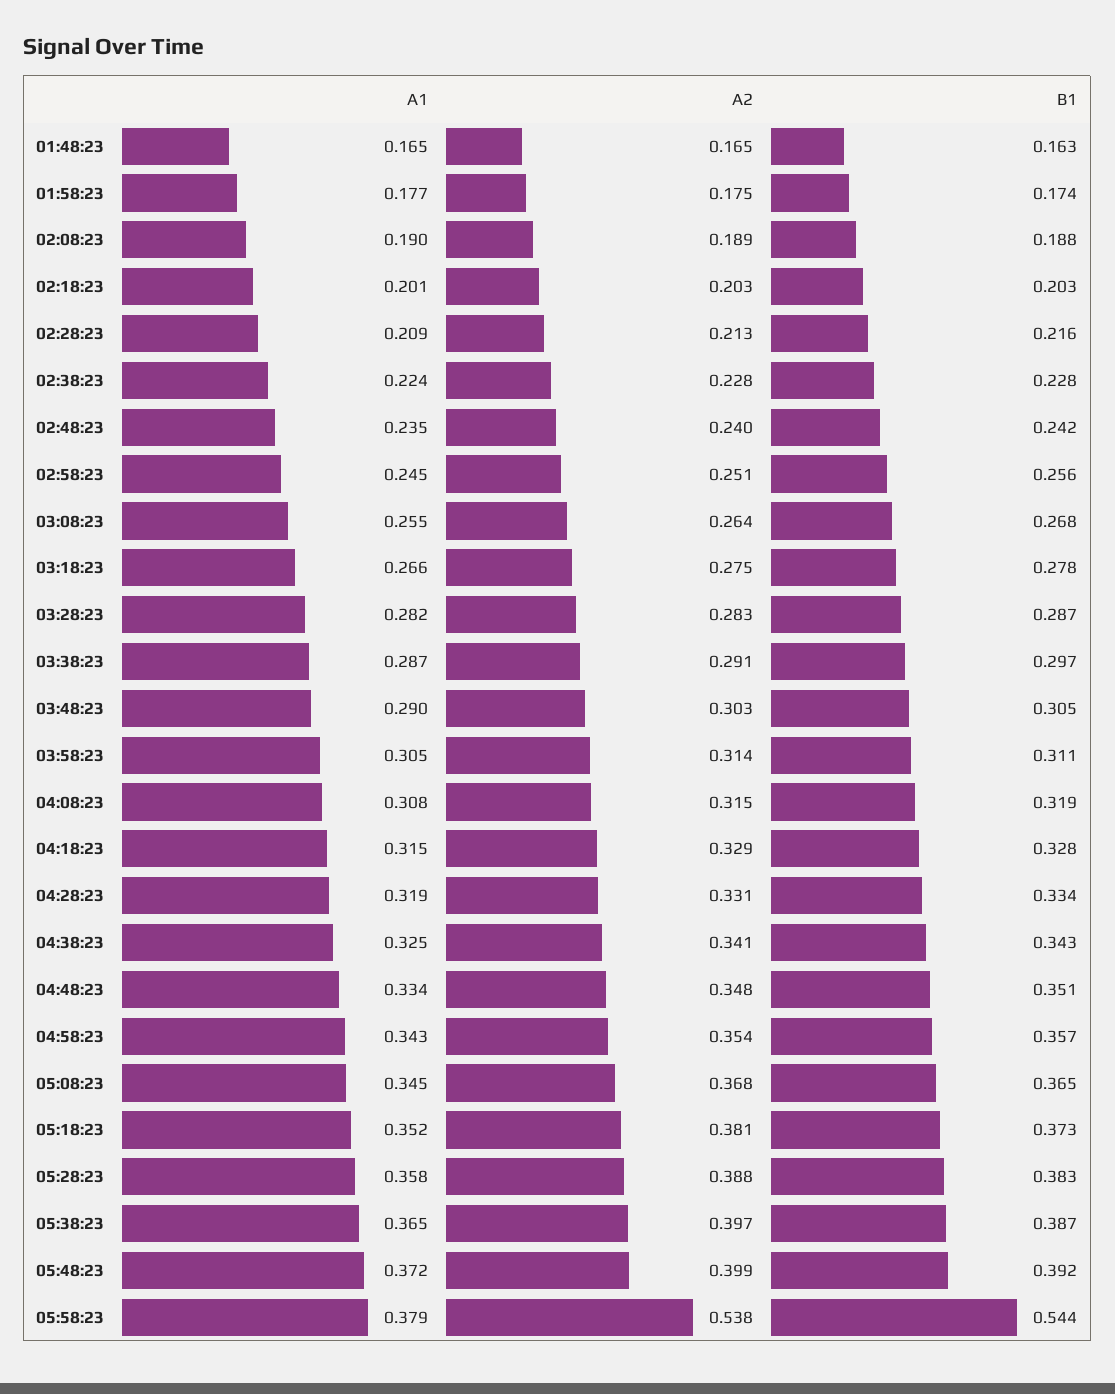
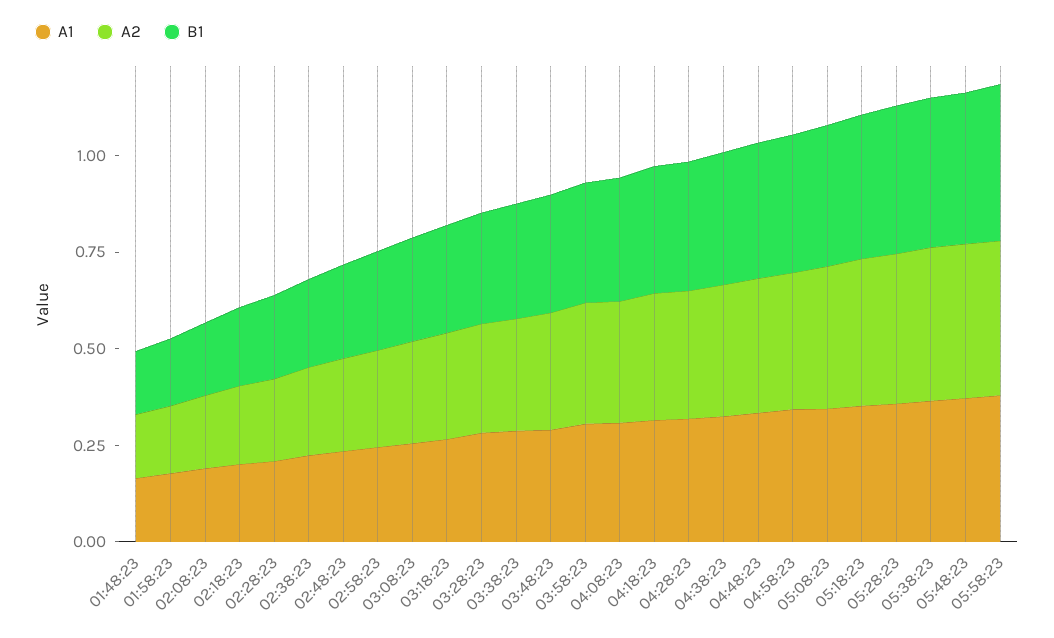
  {
    "A1": {
      "01:48:23": 0.165,
      "01:58:23": 0.177,
      "02:08:23": 0.19,
      "02:18:23": 0.201,
      "02:28:23": 0.209,
      "02:38:23": 0.224,
      "02:48:23": 0.235,
      "02:58:23": 0.245,
      "03:08:23": 0.255,
      "03:18:23": 0.266,
      "03:28:23": 0.282,
      "03:38:23": 0.287,
      "03:48:23": 0.29,
      "03:58:23": 0.305,
      "04:08:23": 0.308,
      "04:18:23": 0.315,
      "04:28:23": 0.319,
      "04:38:23": 0.325,
      "04:48:23": 0.334,
      "04:58:23": 0.343,
      "05:08:23": 0.345,
      "05:18:23": 0.352,
      "05:28:23": 0.358,
      "05:38:23": 0.365,
      "05:48:23": 0.372,
      "05:58:23": 0.379
    },
    "A2": {
      "01:48:23": 0.165,
      "01:58:23": 0.175,
      "02:08:23": 0.189,
      "02:18:23": 0.203,
      "02:28:23": 0.213,
      "02:38:23": 0.228,
      "02:48:23": 0.24,
      "02:58:23": 0.251,
      "03:08:23": 0.264,
      "03:18:23": 0.275,
      "03:28:23": 0.283,
      "03:38:23": 0.291,
      "03:48:23": 0.303,
      "03:58:23": 0.314,
      "04:08:23": 0.315,
      "04:18:23": 0.329,
      "04:28:23": 0.331,
      "04:38:23": 0.341,
      "04:48:23": 0.348,
      "04:58:23": 0.354,
      "05:08:23": 0.368,
      "05:18:23": 0.381,
      "05:28:23": 0.388,
      "05:38:23": 0.397,
      "05:48:23": 0.399,
-     "05:58:23": 0.538
+     "05:58:23": 0.4
    },
    "B1": {
      "01:48:23": 0.163,
      "01:58:23": 0.174,
      "02:08:23": 0.188,
      "02:18:23": 0.203,
      "02:28:23": 0.216,
      "02:38:23": 0.228,
      "02:48:23": 0.242,
      "02:58:23": 0.256,
      "03:08:23": 0.268,
      "03:18:23": 0.278,
      "03:28:23": 0.287,
      "03:38:23": 0.297,
      "03:48:23": 0.305,
      "03:58:23": 0.311,
      "04:08:23": 0.319,
      "04:18:23": 0.328,
      "04:28:23": 0.334,
      "04:38:23": 0.343,
      "04:48:23": 0.351,
      "04:58:23": 0.357,
      "05:08:23": 0.365,
      "05:18:23": 0.373,
      "05:28:23": 0.383,
      "05:38:23": 0.387,
      "05:48:23": 0.392,
-     "05:58:23": 0.544
+     "05:58:23": 0.4
    }
  }

